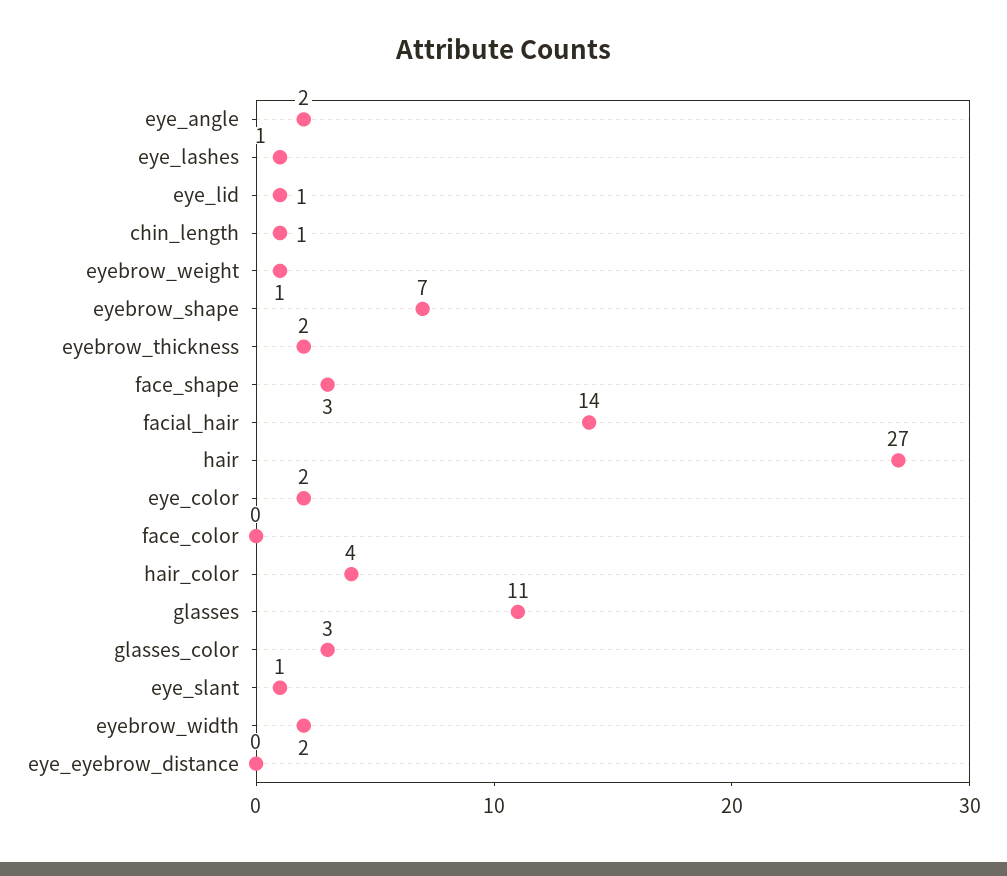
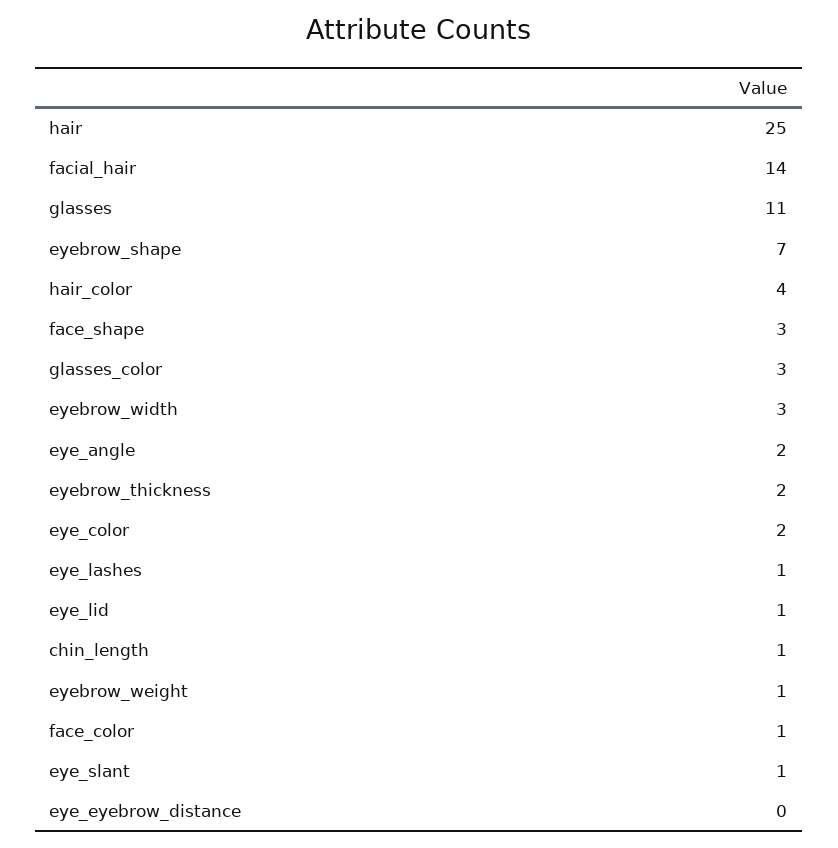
  {
    "eye_angle": 2,
    "eye_lashes": 1,
    "eye_lid": 1,
    "chin_length": 1,
    "eyebrow_weight": 1,
    "eyebrow_shape": 7,
    "eyebrow_thickness": 2,
    "face_shape": 3,
    "facial_hair": 14,
-   "hair": 27,
+   "hair": 25,
    "eye_color": 2,
-   "face_color": 0,
+   "face_color": 1,
    "hair_color": 4,
    "glasses": 11,
    "glasses_color": 3,
    "eye_slant": 1,
-   "eyebrow_width": 2,
+   "eyebrow_width": 3,
    "eye_eyebrow_distance": 0
  }

